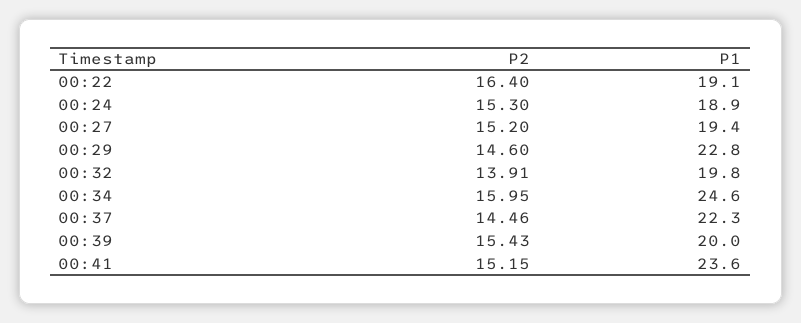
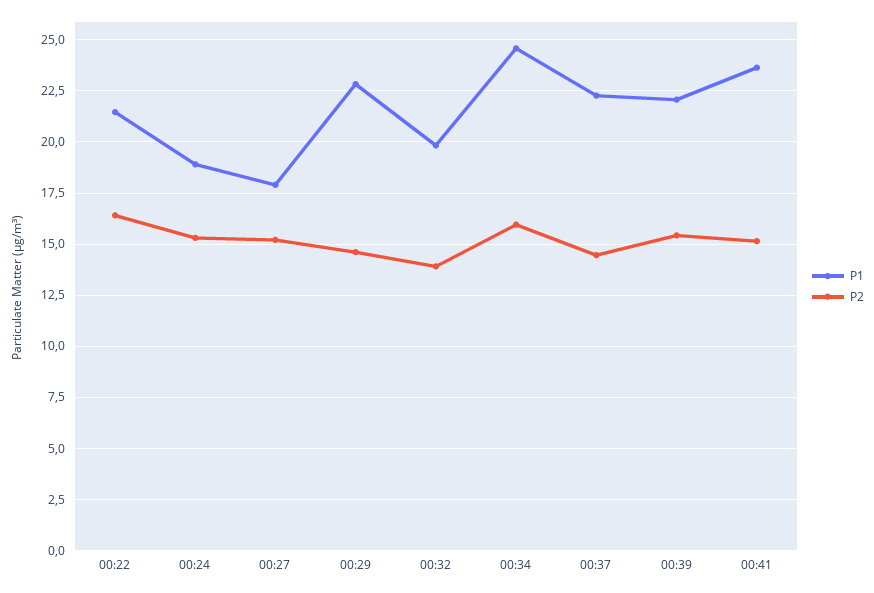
  {
    "P2": {
      "00:22": 16.4,
      "00:24": 15.3,
      "00:27": 15.2,
      "00:29": 14.6,
      "00:32": 13.91,
      "00:34": 15.95,
      "00:37": 14.46,
      "00:39": 15.43,
      "00:41": 15.15
    },
    "P1": {
-     "00:22": 19.1,
+     "00:22": 21.5,
      "00:24": 18.9,
-     "00:27": 19.4,
+     "00:27": 18,
      "00:29": 22.8,
      "00:32": 19.8,
      "00:34": 24.6,
      "00:37": 22.3,
-     "00:39": 20,
+     "00:39": 22,
      "00:41": 23.6
    }
  }

